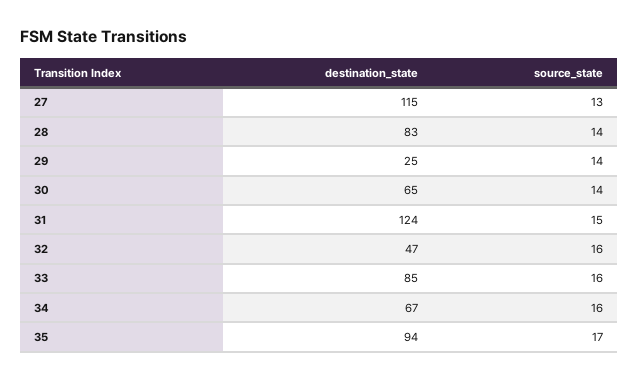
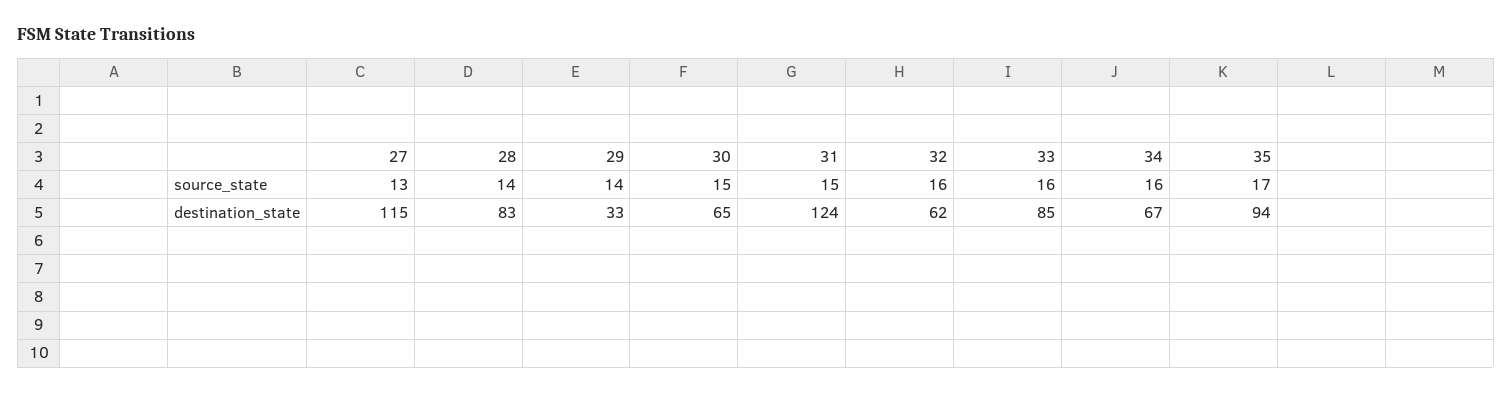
  {
    "destination_state": {
      "27": 115,
      "28": 83,
-     "29": 25,
+     "29": 33,
      "30": 65,
      "31": 124,
-     "32": 47,
+     "32": 62,
      "33": 85,
      "34": 67,
      "35": 94
    },
    "source_state": {
      "27": 13,
      "28": 14,
      "29": 14,
-     "30": 14,
+     "30": 15,
      "31": 15,
      "32": 16,
      "33": 16,
      "34": 16,
      "35": 17
    }
  }

